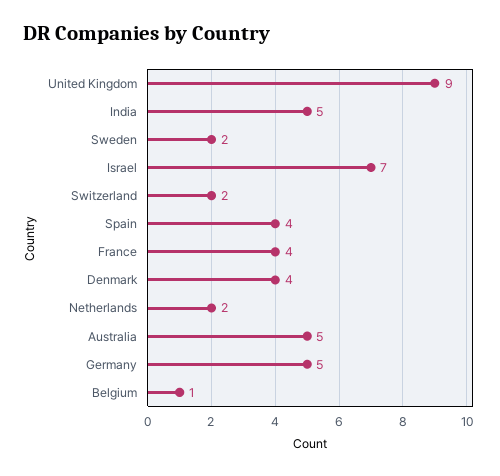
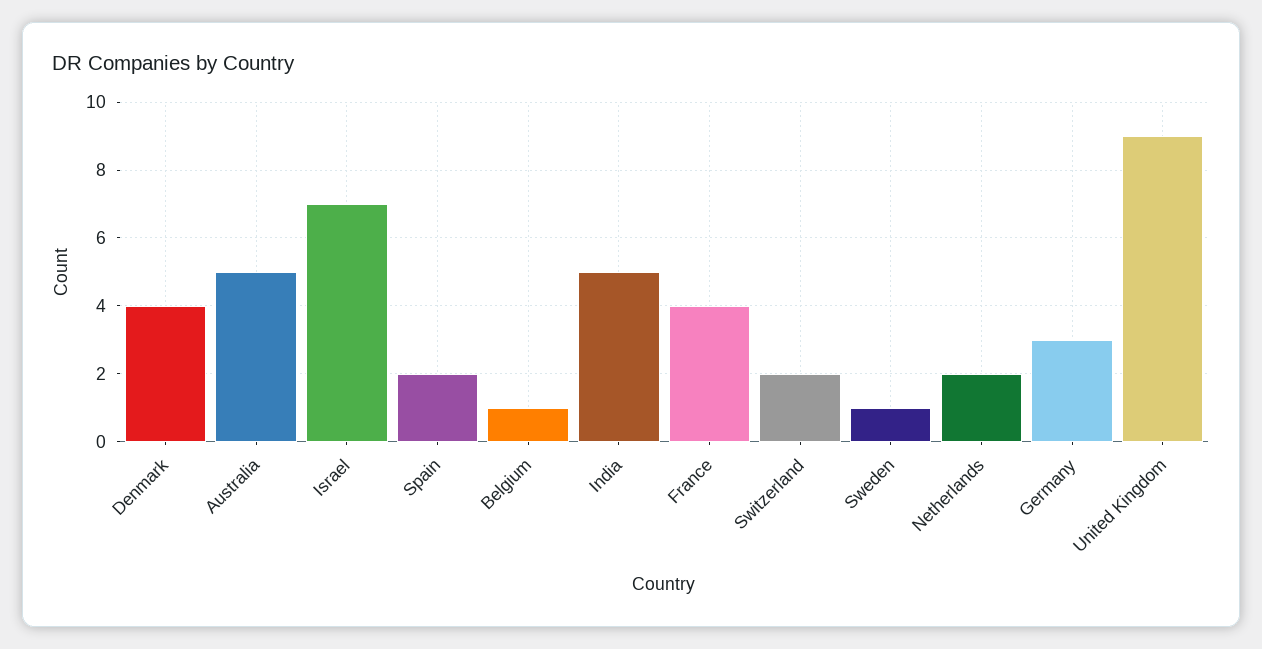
  {
    "United Kingdom": 9,
    "India": 5,
-   "Sweden": 2,
+   "Sweden": 1,
    "Israel": 7,
    "Switzerland": 2,
-   "Spain": 4,
+   "Spain": 2,
    "France": 4,
    "Denmark": 4,
    "Netherlands": 2,
    "Australia": 5,
-   "Germany": 5,
+   "Germany": 3,
    "Belgium": 1
  }

